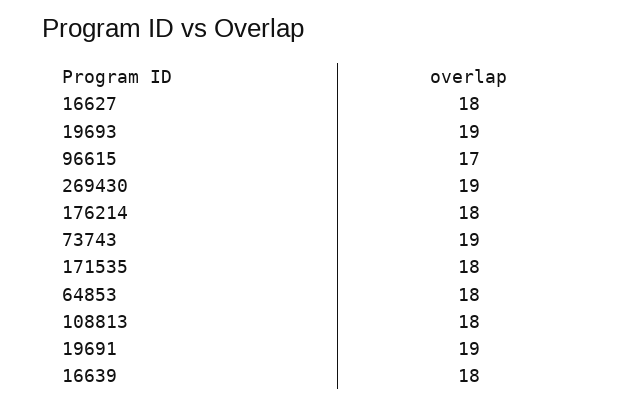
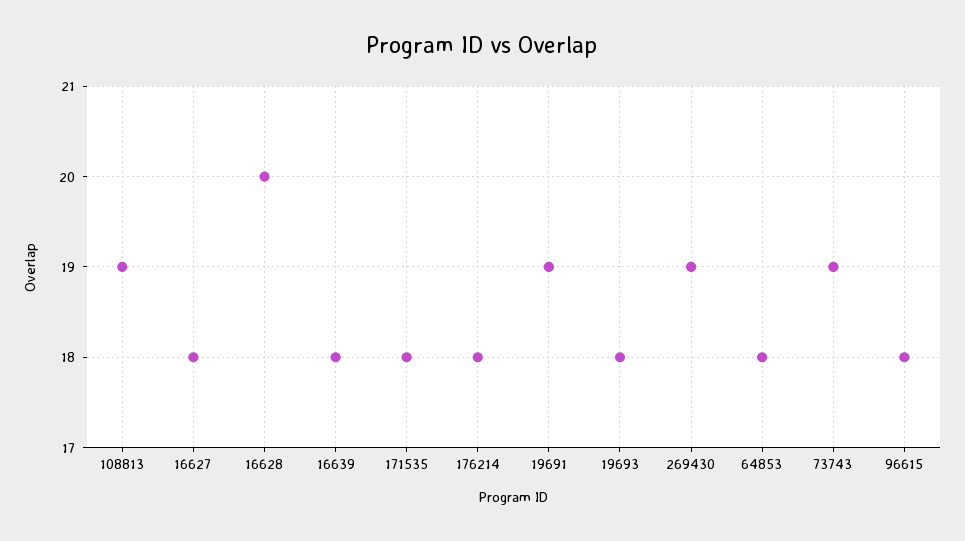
  {
    "16627": 18,
-   "19693": 19,
+   "19693": 18,
-   "96615": 17,
+   "96615": 18,
    "269430": 19,
    "176214": 18,
    "73743": 19,
    "171535": 18,
    "64853": 18,
-   "108813": 18,
+   "108813": 19,
    "19691": 19,
-   "16639": 18
+   "16639": 18,
+   "16628": 20
  }

